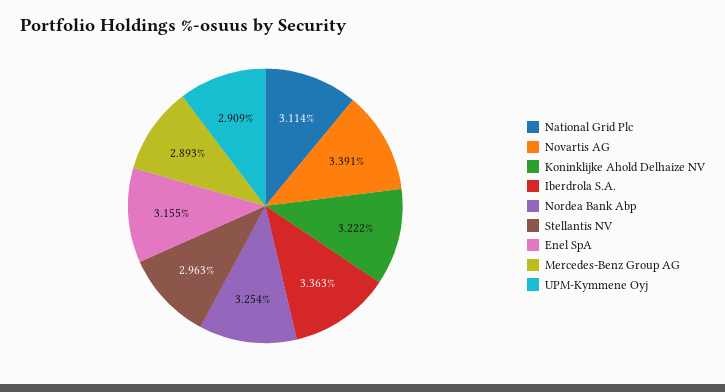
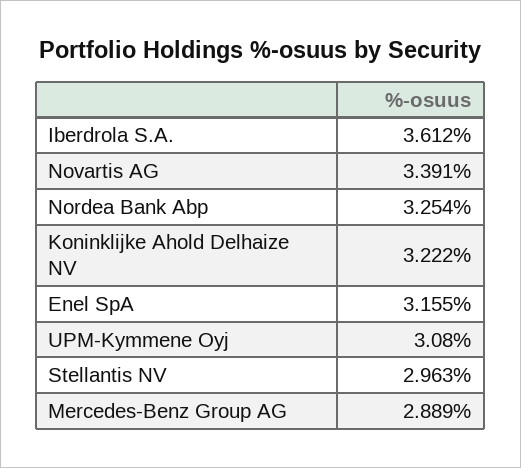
  {
-   "National Grid Plc": 3.114,
    "Novartis AG": 3.391,
    "Koninklijke Ahold Delhaize NV": 3.222,
-   "Iberdrola S.A.": 3.363,
+   "Iberdrola S.A.": 3.612,
    "Nordea Bank Abp": 3.254,
    "Stellantis NV": 2.963,
    "Enel SpA": 3.155,
-   "Mercedes-Benz Group AG": 2.893,
+   "Mercedes-Benz Group AG": 2.889,
-   "UPM-Kymmene Oyj": 2.909
+   "UPM-Kymmene Oyj": 3.08
  }

